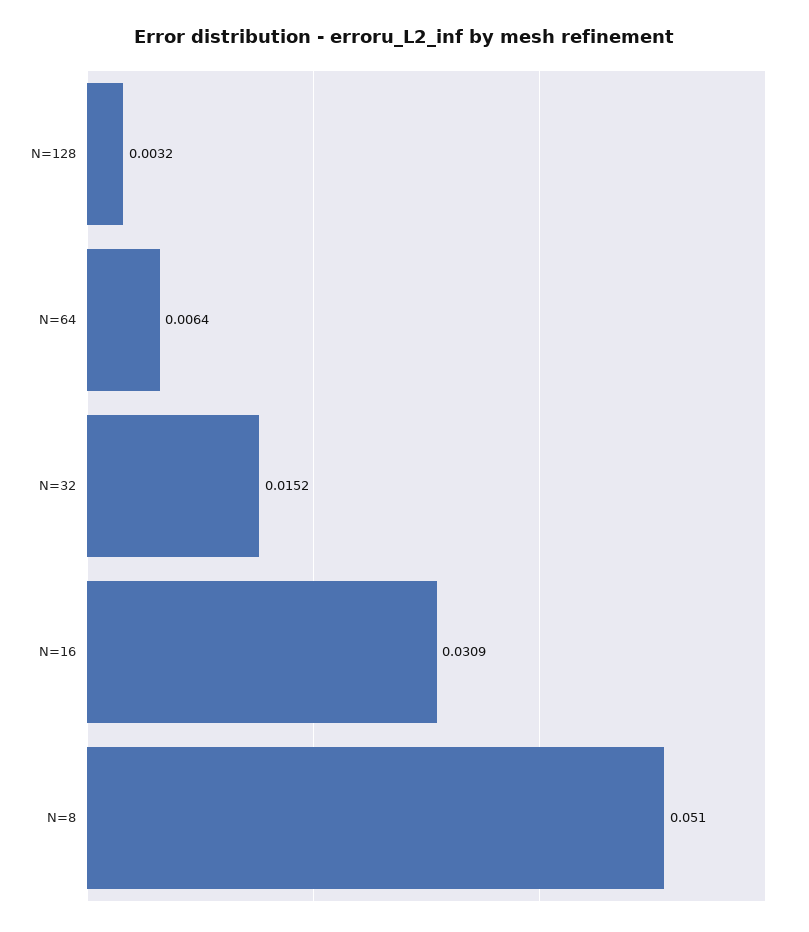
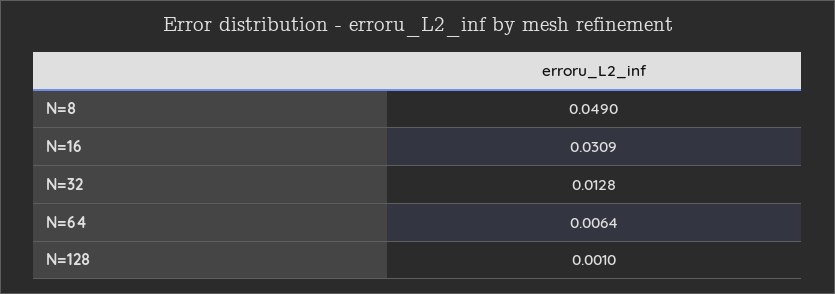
  {
-   "N=128": 0.0032,
+   "N=128": 0.001,
    "N=64": 0.0064,
-   "N=32": 0.0152,
+   "N=32": 0.0128,
    "N=16": 0.0309,
-   "N=8": 0.051
+   "N=8": 0.049
  }

